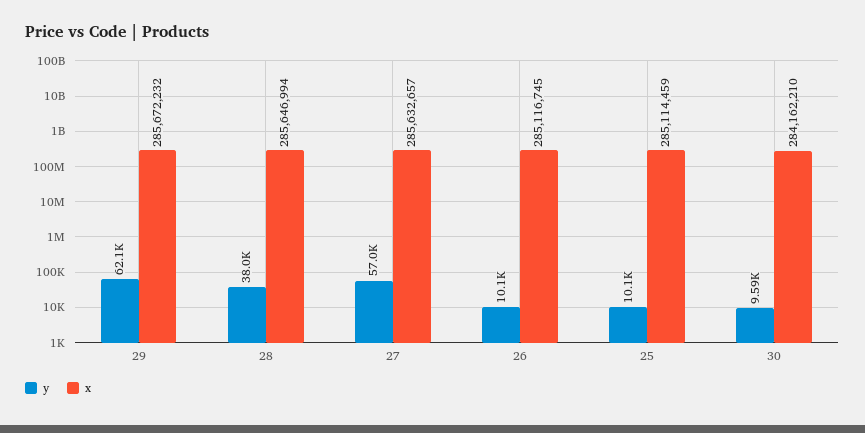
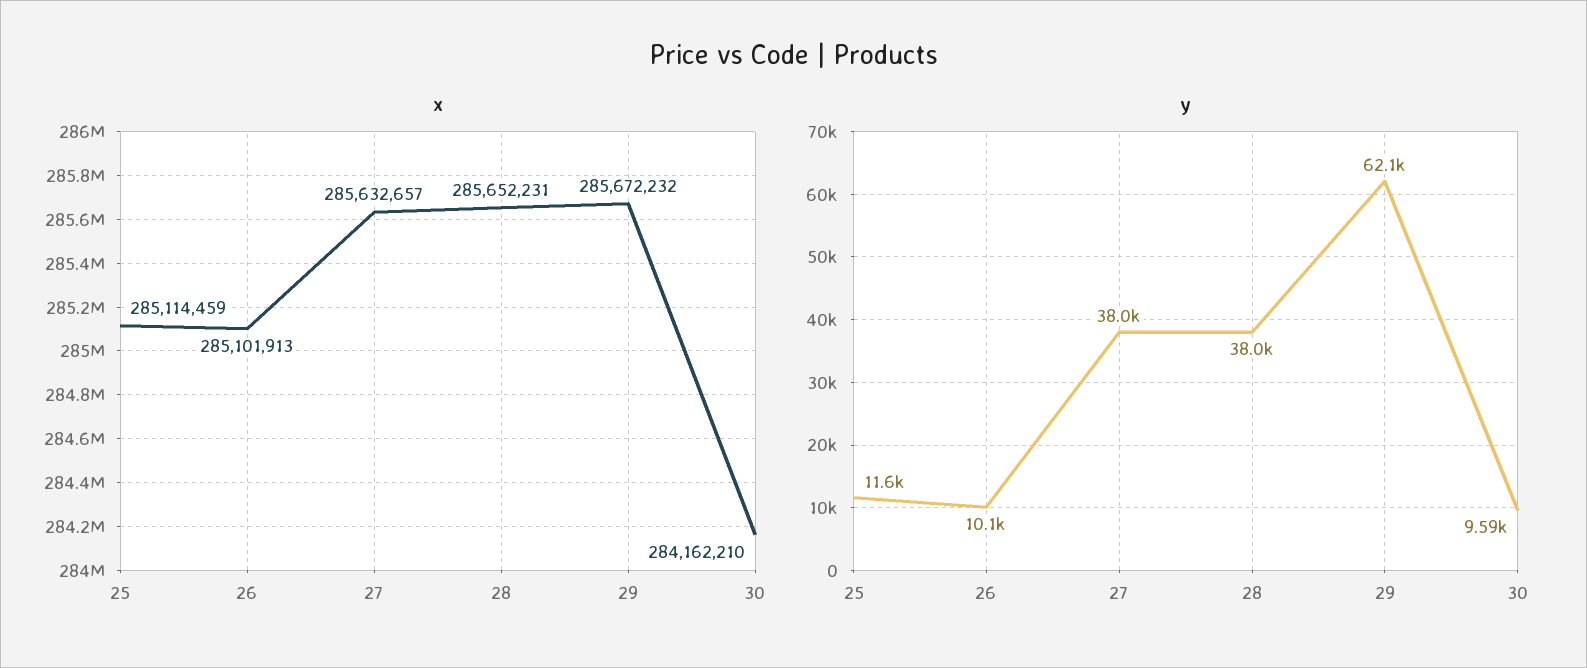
  {
    "y": {
      "29": 62100,
      "28": 38000,
-     "27": 57000,
+     "27": 38000,
      "26": 10100,
-     "25": 10100,
+     "25": 11600,
      "30": 9590
    },
    "x": {
      "29": 285672232,
-     "28": 285646994,
+     "28": 285652231,
      "27": 285632657,
-     "26": 285116745,
+     "26": 285101913,
      "25": 285114459,
      "30": 284162210
    }
  }

